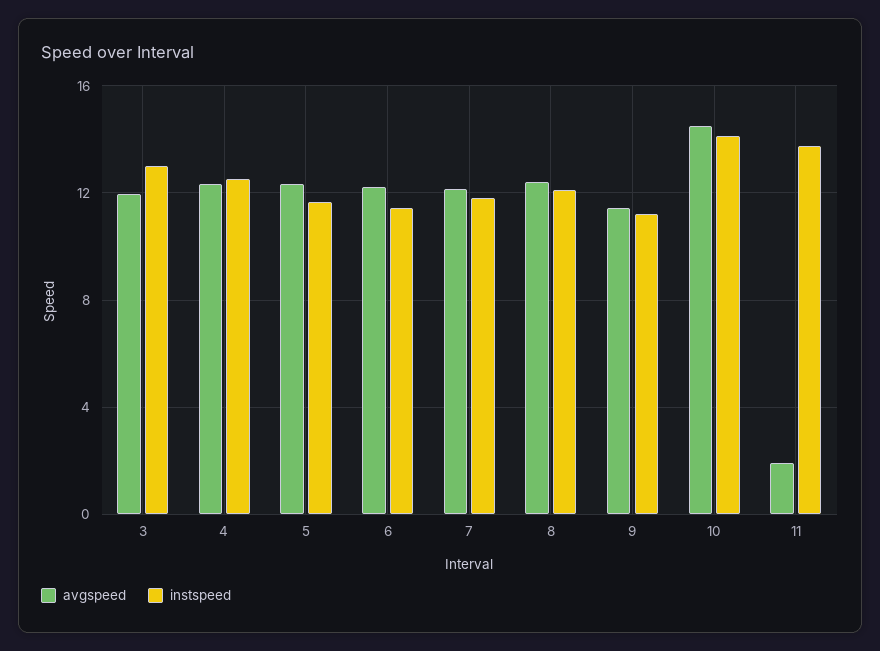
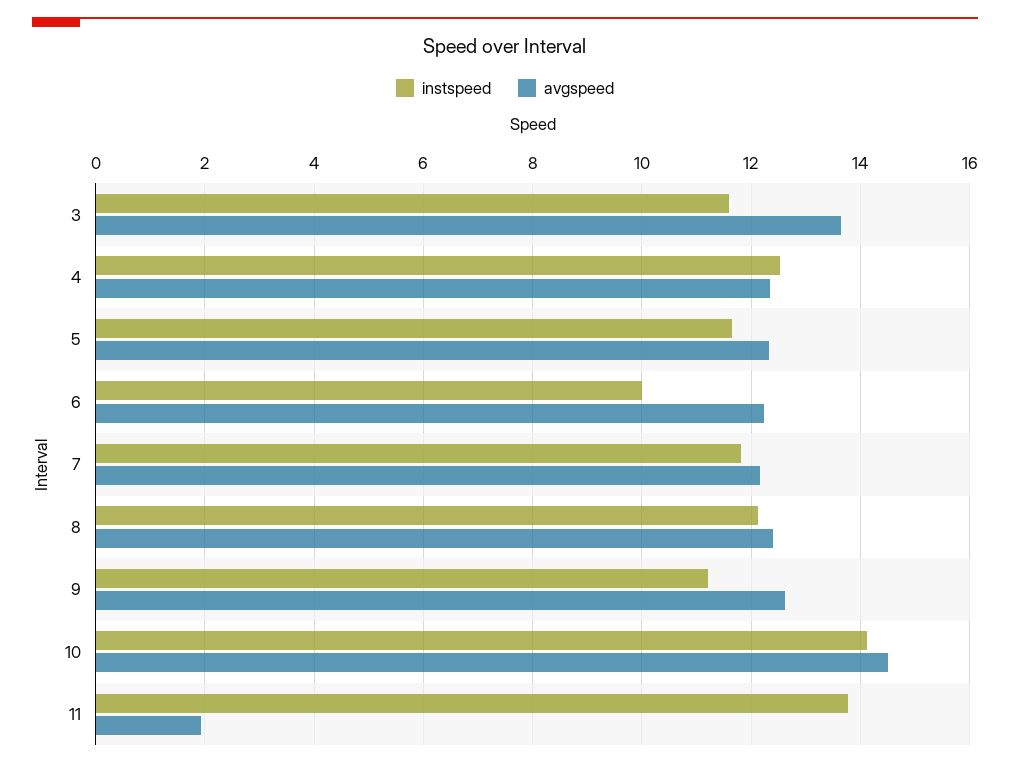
  {
    "avgspeed": {
-     "3": 12,
+     "3": 13.6,
      "4": 12.4,
      "5": 12.4,
      "6": 12.2,
      "7": 12.2,
      "8": 12.4,
-     "9": 11.5,
+     "9": 12.6,
      "10": 14.6,
      "11": 2
    },
    "instspeed": {
-     "3": 13,
+     "3": 11.6,
      "4": 12.6,
      "5": 11.6,
-     "6": 11.5,
+     "6": 10,
      "7": 11.8,
      "8": 12.2,
      "9": 11.2,
      "10": 14.2,
      "11": 13.8
    }
  }

